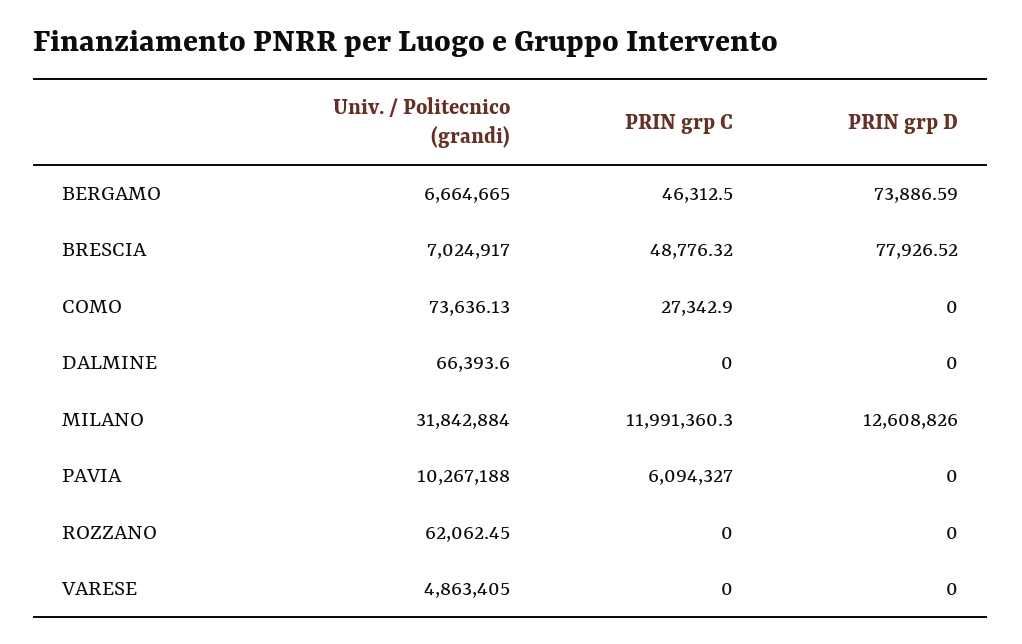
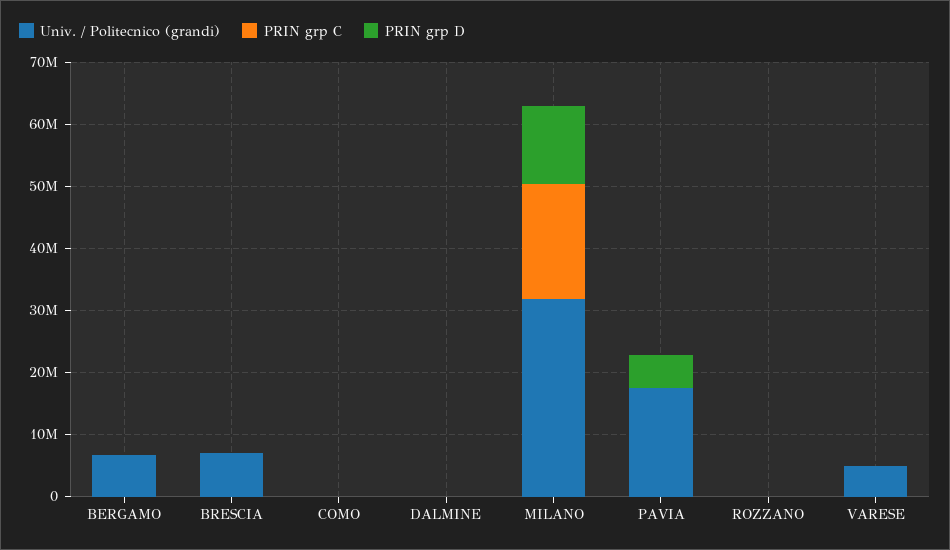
  {
    "Univ. / Politecnico (grandi)": {
      "BERGAMO": 6664665,
      "BRESCIA": 7024917,
      "COMO": 73636.13,
      "DALMINE": 66393.6,
      "MILANO": 31842884,
-     "PAVIA": 10267188,
+     "PAVIA": 18000000,
      "ROZZANO": 62062.45,
      "VARESE": 4863405
    },
    "PRIN grp C": {
      "BERGAMO": 46312.5,
      "BRESCIA": 48776.32,
      "COMO": 27342.9,
      "DALMINE": 0,
-     "MILANO": 11991360.3,
+     "MILANO": 18000000,
-     "PAVIA": 6094327,
+     "PAVIA": 0,
      "ROZZANO": 0,
      "VARESE": 0
    },
    "PRIN grp D": {
      "BERGAMO": 73886.59,
      "BRESCIA": 77926.52,
      "COMO": 0,
      "DALMINE": 0,
      "MILANO": 12608826,
-     "PAVIA": 0,
+     "PAVIA": 6000000,
      "ROZZANO": 0,
      "VARESE": 0
    }
  }

